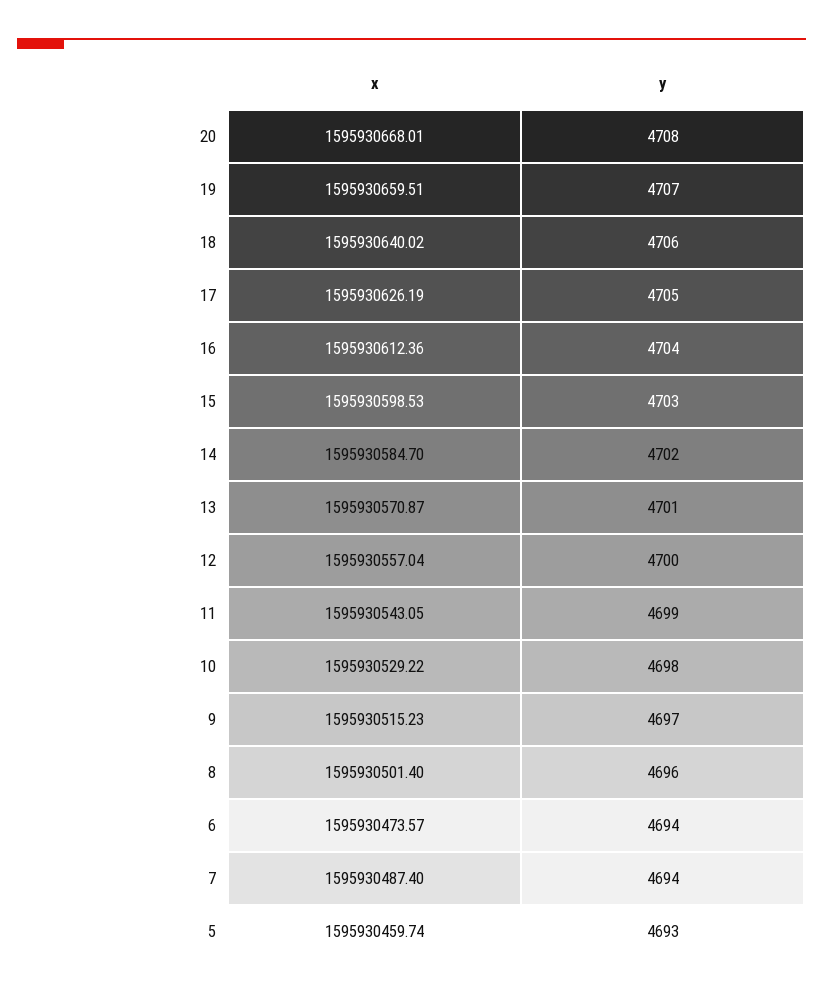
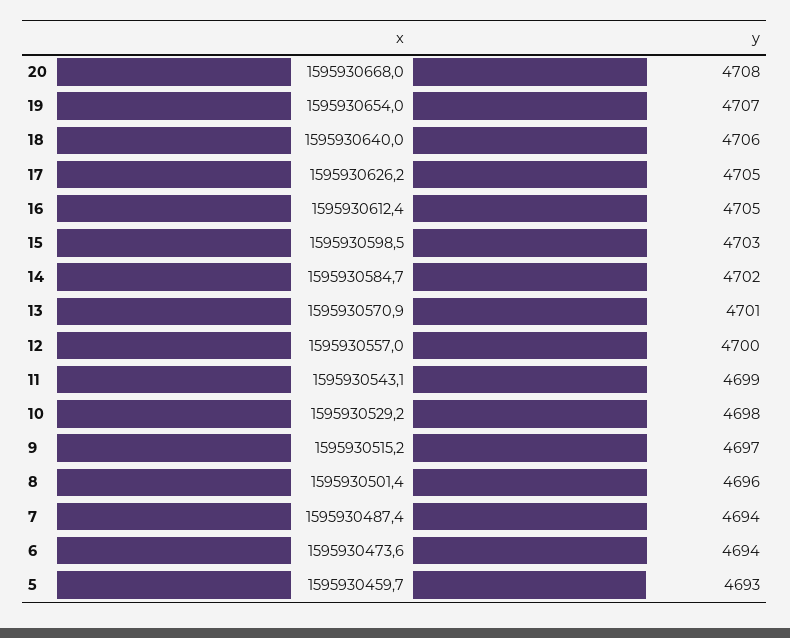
  {
    "x": {
      "20": 1595930668.01,
-     "19": 1595930659.51,
+     "19": 1595930654,
      "18": 1595930640.02,
      "17": 1595930626.19,
      "16": 1595930612.36,
      "15": 1595930598.53,
      "14": 1595930584.7,
      "13": 1595930570.87,
      "12": 1595930557.04,
      "11": 1595930543.05,
      "10": 1595930529.22,
      "9": 1595930515.23,
      "8": 1595930501.4,
      "6": 1595930473.57,
      "7": 1595930487.4,
      "5": 1595930459.74
    },
    "y": {
      "20": 4708,
      "19": 4707,
      "18": 4706,
      "17": 4705,
-     "16": 4704,
+     "16": 4705,
      "15": 4703,
      "14": 4702,
      "13": 4701,
      "12": 4700,
      "11": 4699,
      "10": 4698,
      "9": 4697,
      "8": 4696,
      "6": 4694,
      "7": 4694,
      "5": 4693
    }
  }

